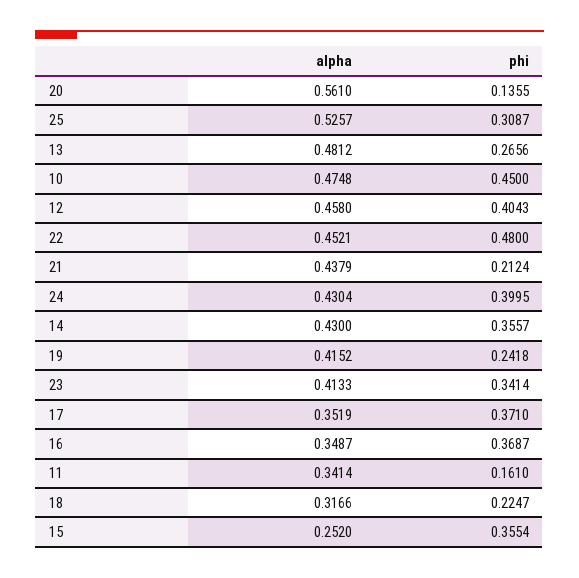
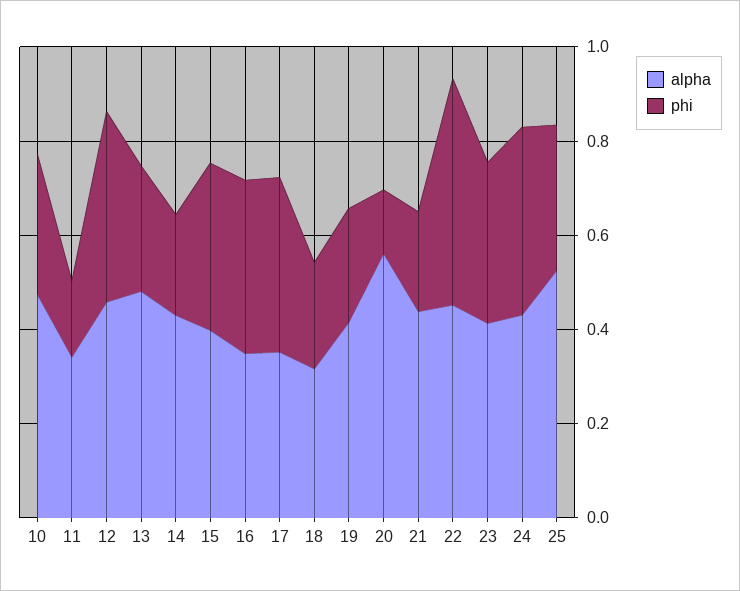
  {
    "alpha": {
      "20": 0.561,
      "25": 0.5257,
      "13": 0.4812,
      "10": 0.4748,
      "12": 0.458,
      "22": 0.4521,
      "21": 0.4379,
      "24": 0.4304,
      "14": 0.43,
      "19": 0.4152,
      "23": 0.4133,
      "17": 0.3519,
      "16": 0.3487,
      "11": 0.3414,
      "18": 0.3166,
-     "15": 0.252
+     "15": 0.4
    },
    "phi": {
      "20": 0.1355,
      "25": 0.3087,
      "13": 0.2656,
-     "10": 0.45,
+     "10": 0.3,
      "12": 0.4043,
      "22": 0.48,
      "21": 0.2124,
      "24": 0.3995,
-     "14": 0.3557,
+     "14": 0.2,
      "19": 0.2418,
      "23": 0.3414,
      "17": 0.371,
      "16": 0.3687,
      "11": 0.161,
      "18": 0.2247,
      "15": 0.3554
    }
  }

